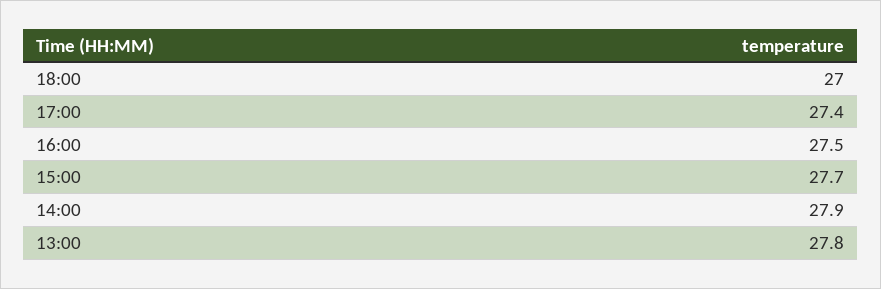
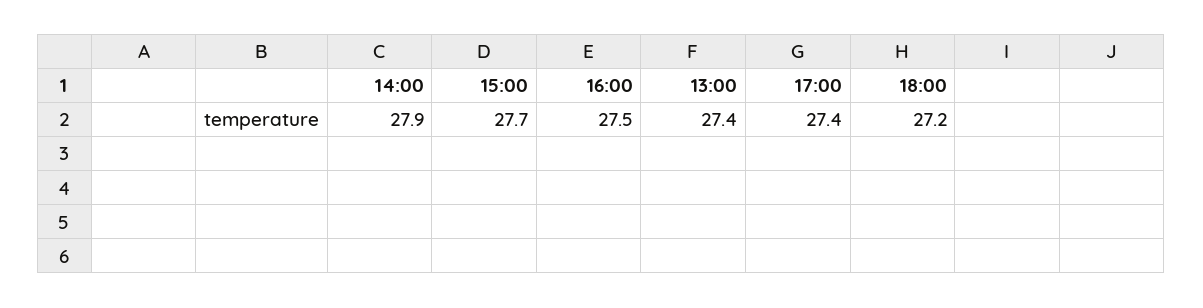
  {
-   "18:00": 27,
+   "18:00": 27.2,
    "17:00": 27.4,
    "16:00": 27.5,
    "15:00": 27.7,
    "14:00": 27.9,
-   "13:00": 27.8
+   "13:00": 27.4
  }

